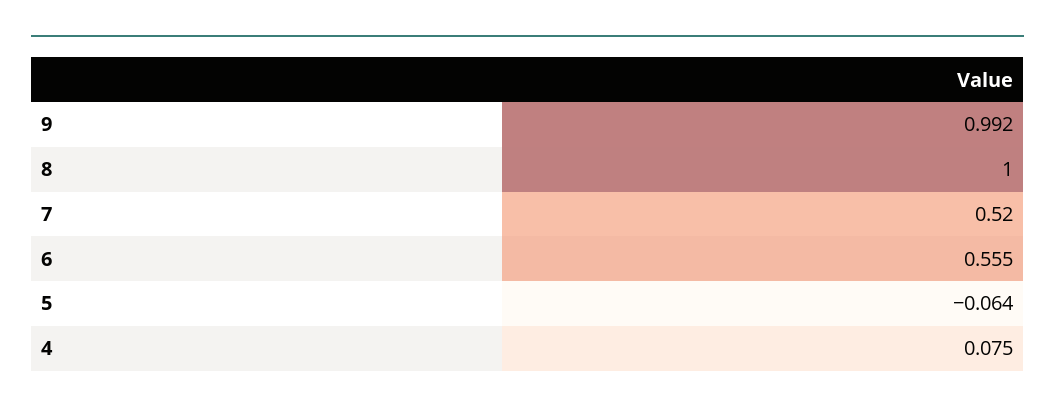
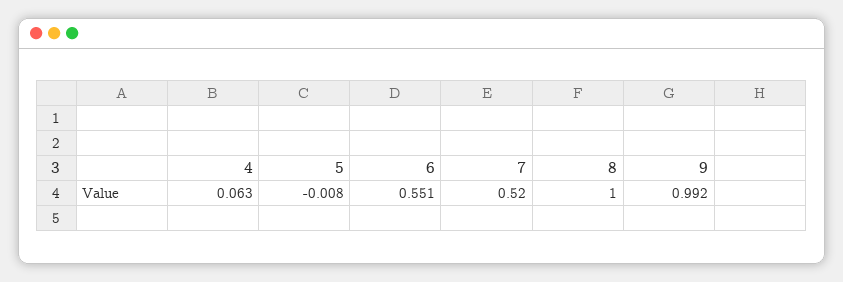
  {
    "9": 0.992,
    "8": 1,
    "7": 0.52,
-   "6": 0.555,
+   "6": 0.551,
-   "5": -0.064,
+   "5": -0.008,
-   "4": 0.075
+   "4": 0.063
  }

